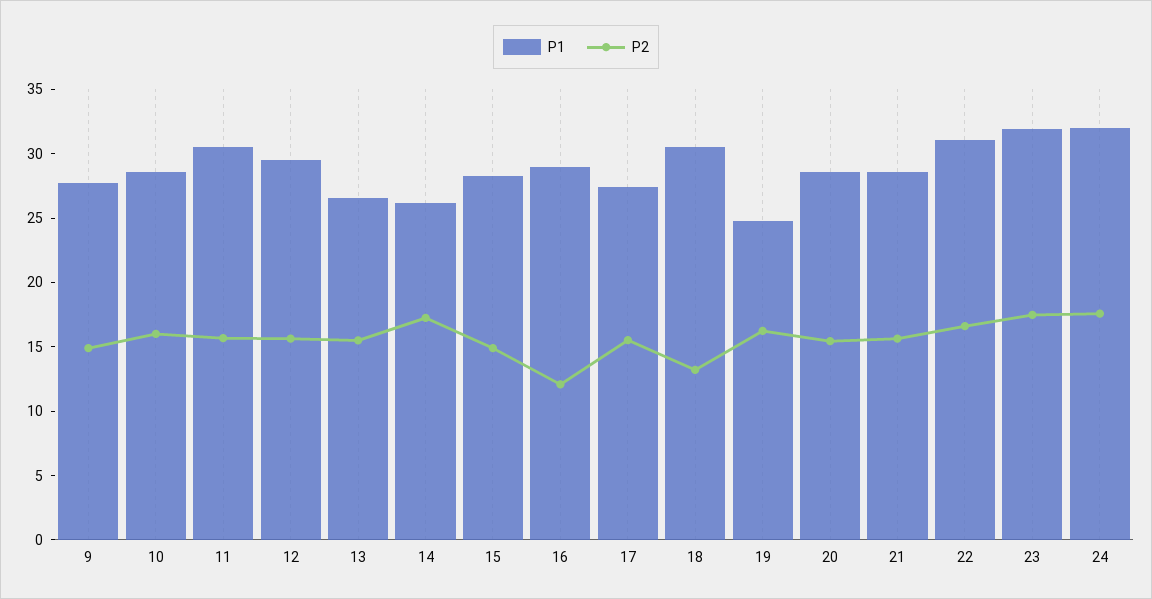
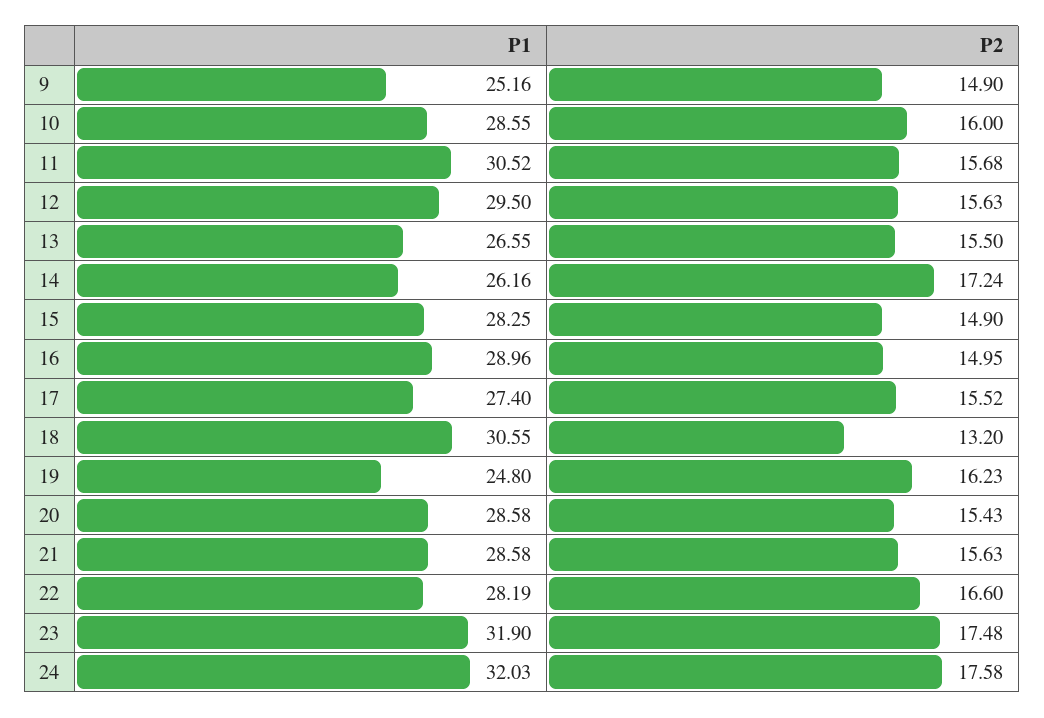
  {
    "P1": {
-     "9": 28,
+     "9": 25.16,
      "10": 28.55,
      "11": 30.52,
      "12": 29.5,
      "13": 26.55,
      "14": 26.16,
      "15": 28.25,
      "16": 28.96,
      "17": 27.4,
      "18": 30.55,
      "19": 24.8,
      "20": 28.58,
      "21": 28.58,
-     "22": 31,
+     "22": 28.19,
      "23": 31.9,
      "24": 32.03
    },
    "P2": {
      "9": 14.9,
      "10": 16,
      "11": 15.68,
      "12": 15.63,
      "13": 15.5,
      "14": 17.24,
      "15": 14.9,
-     "16": 12,
+     "16": 14.95,
      "17": 15.52,
      "18": 13.2,
      "19": 16.23,
      "20": 15.43,
      "21": 15.63,
      "22": 16.6,
      "23": 17.48,
      "24": 17.58
    }
  }

